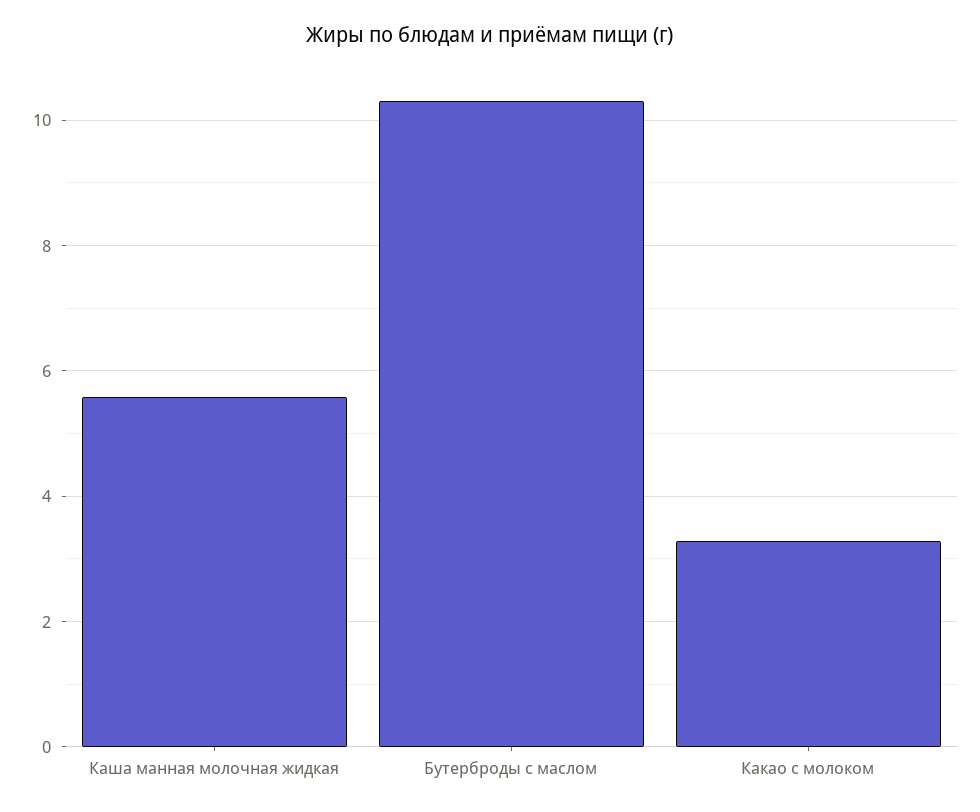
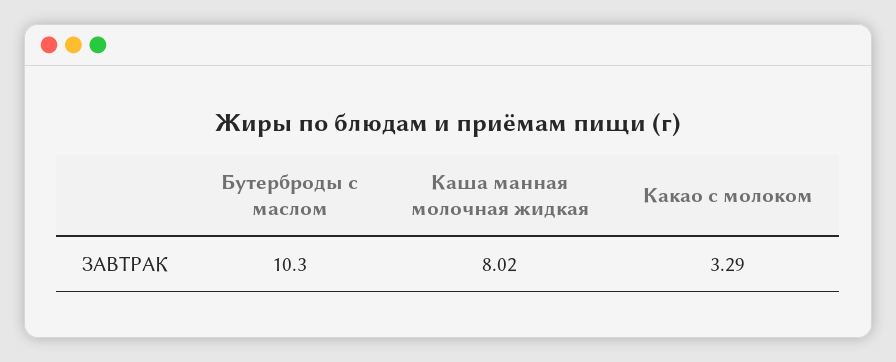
  {
-   "Каша манная молочная жидкая": 5.6,
+   "Каша манная молочная жидкая": 8.02,
    "Бутерброды с маслом": 10.3,
    "Какао с молоком": 3.29
  }

